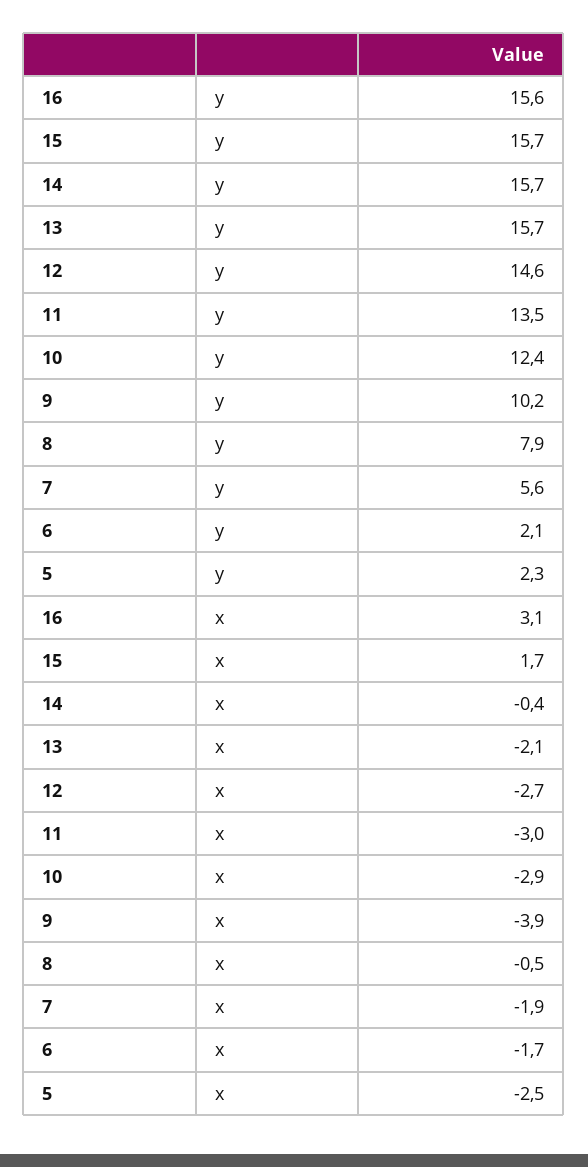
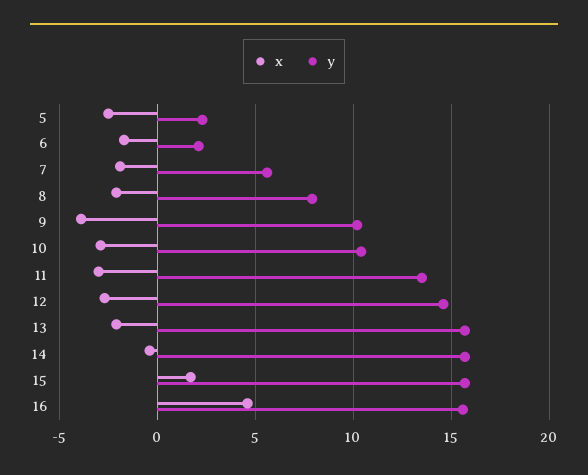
  {
    "y": {
      "16": 15.6,
      "15": 15.7,
      "14": 15.7,
      "13": 15.7,
      "12": 14.6,
      "11": 13.5,
-     "10": 12.4,
+     "10": 10.5,
      "9": 10.2,
      "8": 7.9,
      "7": 5.6,
      "6": 2.1,
      "5": 2.3
    },
    "x": {
-     "16": 3.1,
+     "16": 4.5,
      "15": 1.7,
      "14": -0.4,
      "13": -2.1,
      "12": -2.7,
      "11": -3,
      "10": -2.9,
      "9": -3.9,
-     "8": -0.5,
+     "8": -2,
      "7": -1.9,
      "6": -1.7,
      "5": -2.5
    }
  }

